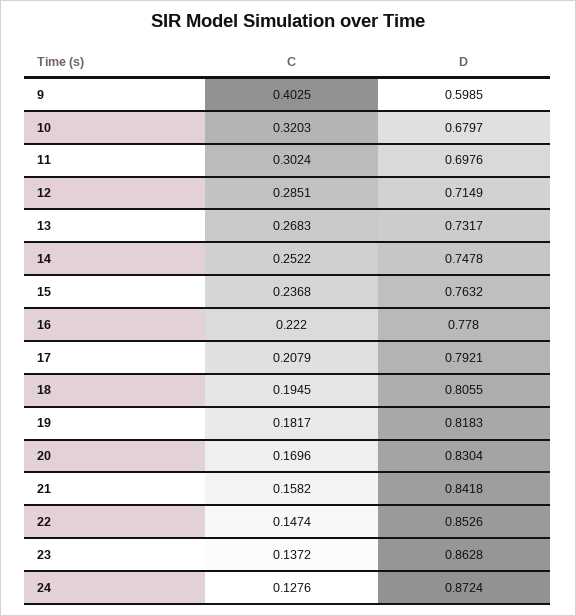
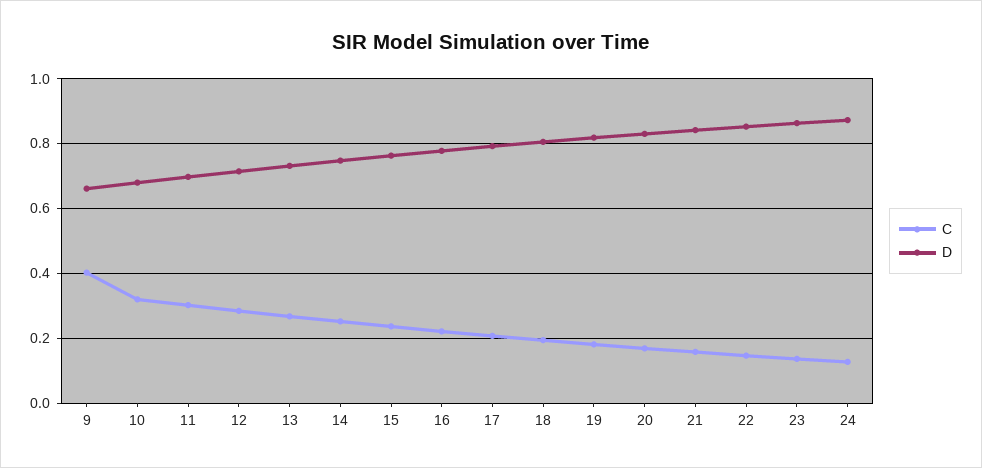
  {
    "C": {
      "9": 0.4025,
      "10": 0.3203,
      "11": 0.3024,
      "12": 0.2851,
      "13": 0.2683,
      "14": 0.2522,
      "15": 0.2368,
      "16": 0.222,
      "17": 0.2079,
      "18": 0.1945,
      "19": 0.1817,
      "20": 0.1696,
      "21": 0.1582,
      "22": 0.1474,
      "23": 0.1372,
      "24": 0.1276
    },
    "D": {
-     "9": 0.5985,
+     "9": 0.66,
      "10": 0.6797,
      "11": 0.6976,
      "12": 0.7149,
      "13": 0.7317,
      "14": 0.7478,
      "15": 0.7632,
      "16": 0.778,
      "17": 0.7921,
      "18": 0.8055,
      "19": 0.8183,
      "20": 0.8304,
      "21": 0.8418,
      "22": 0.8526,
      "23": 0.8628,
      "24": 0.8724
    }
  }

